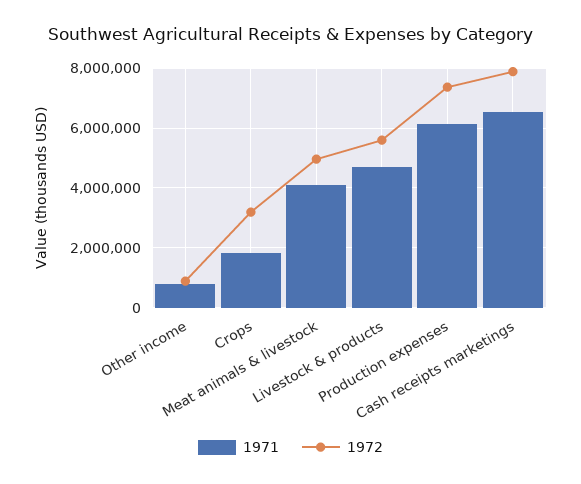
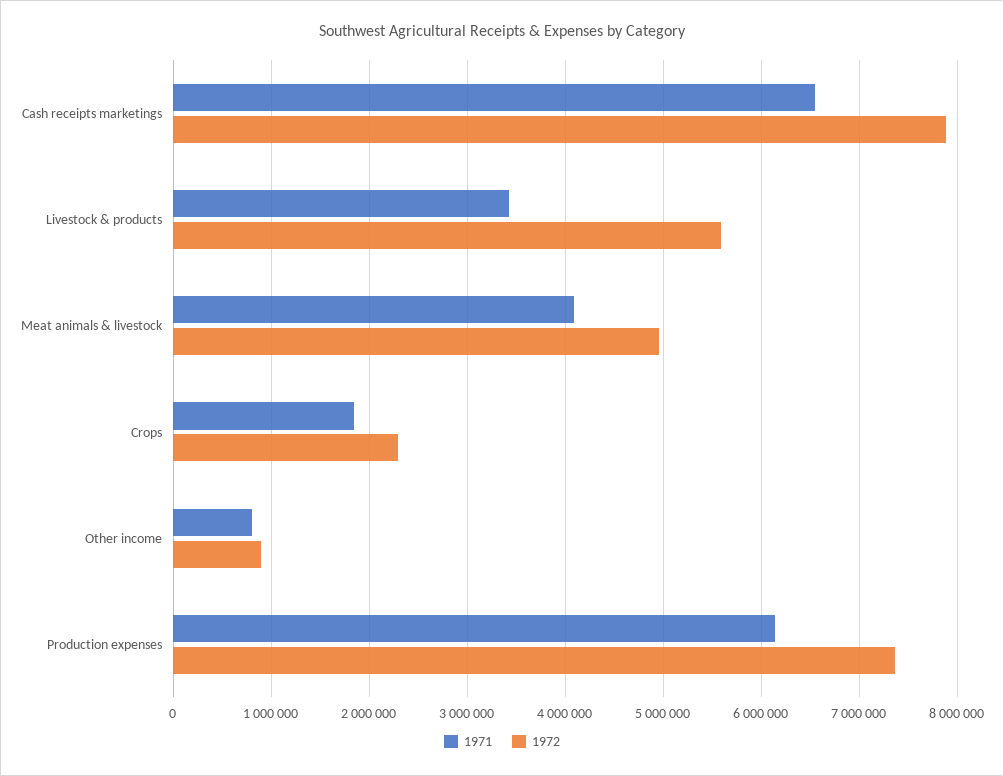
  {
    "1971": {
      "Other income": 800000,
      "Crops": 1800000,
      "Meat animals & livestock": 4100000,
-     "Livestock & products": 4750000,
+     "Livestock & products": 3400000,
      "Production expenses": 6100000,
      "Cash receipts marketings": 6500000
    },
    "1972": {
      "Other income": 900000,
-     "Crops": 3250000,
+     "Crops": 2300000,
      "Meat animals & livestock": 5000000,
      "Livestock & products": 5600000,
      "Production expenses": 7400000,
      "Cash receipts marketings": 7900000
    }
  }

